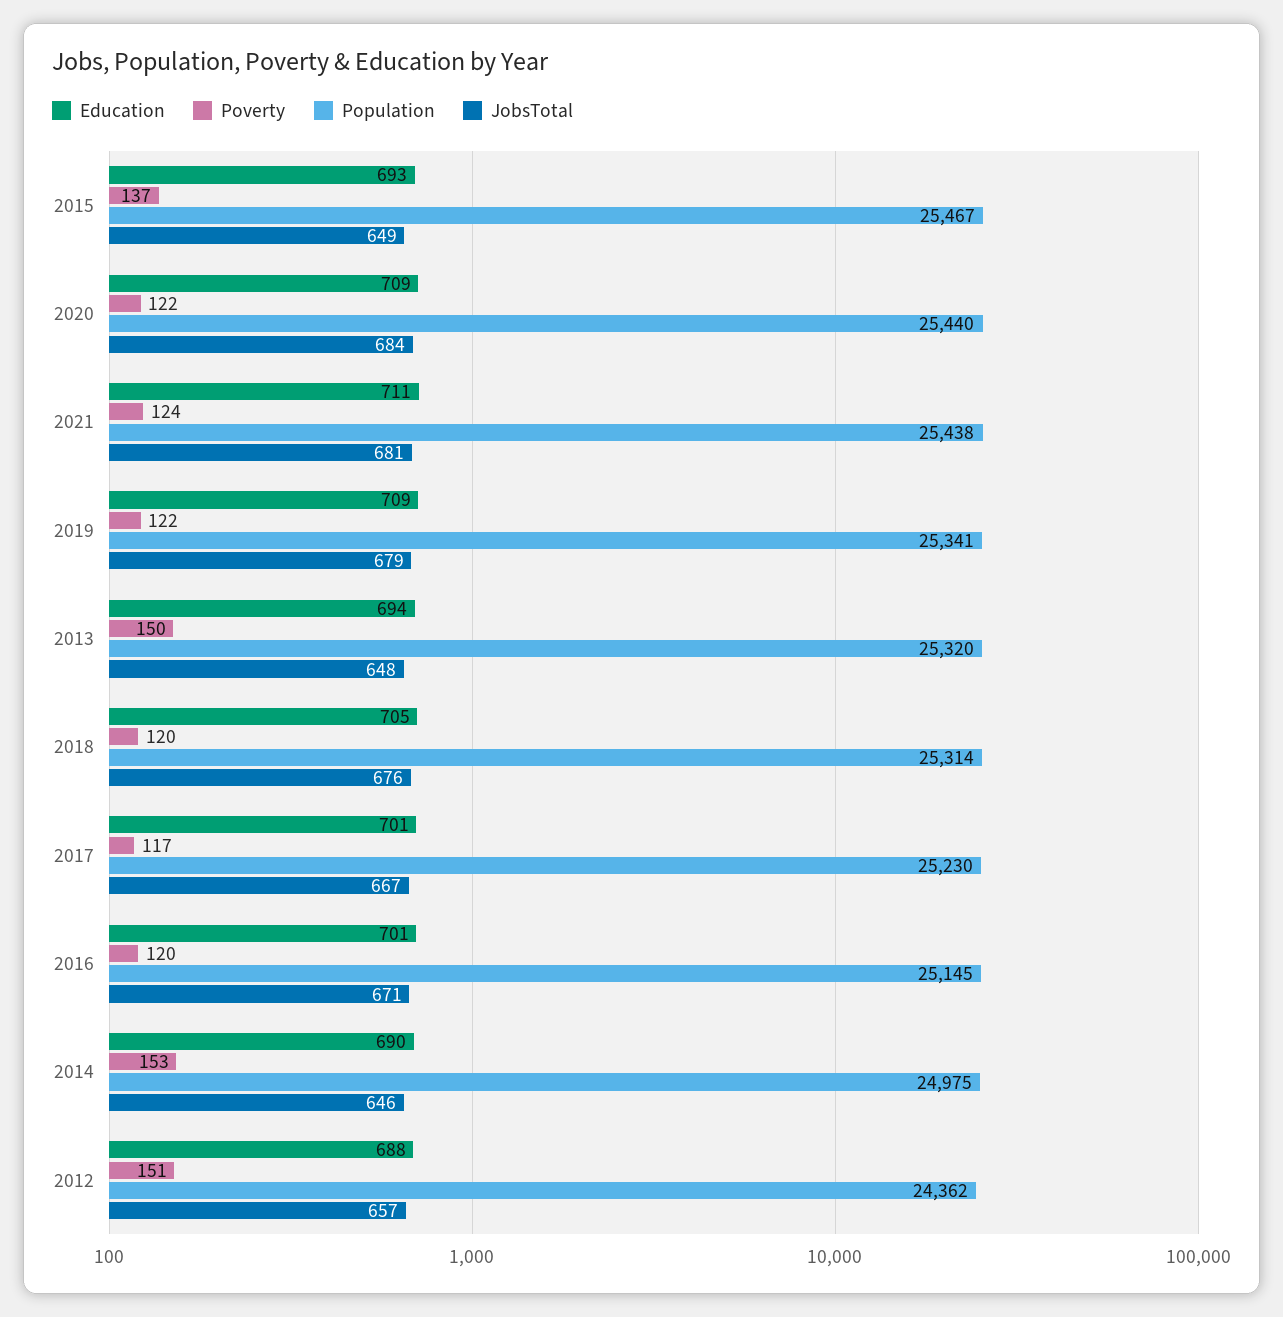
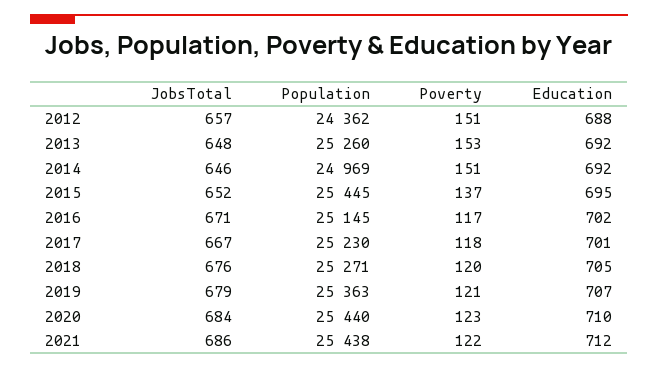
  {
    "Education": {
-     "2015": 693,
+     "2015": 695,
-     "2020": 709,
+     "2020": 710,
-     "2021": 711,
+     "2021": 712,
-     "2019": 709,
+     "2019": 707,
-     "2013": 694,
+     "2013": 692,
      "2018": 705,
      "2017": 701,
-     "2016": 701,
+     "2016": 702,
-     "2014": 690,
+     "2014": 692,
      "2012": 688
    },
    "Poverty": {
      "2015": 137,
-     "2020": 122,
+     "2020": 123,
-     "2021": 124,
+     "2021": 122,
-     "2019": 122,
+     "2019": 121,
-     "2013": 150,
+     "2013": 153,
      "2018": 120,
-     "2017": 117,
+     "2017": 118,
-     "2016": 120,
+     "2016": 117,
-     "2014": 153,
+     "2014": 151,
      "2012": 151
    },
    "Population": {
-     "2015": 25467,
+     "2015": 25445,
      "2020": 25440,
      "2021": 25438,
-     "2019": 25341,
+     "2019": 25363,
-     "2013": 25320,
+     "2013": 25260,
-     "2018": 25314,
+     "2018": 25271,
      "2017": 25230,
      "2016": 25145,
-     "2014": 24975,
+     "2014": 24969,
      "2012": 24362
    },
    "JobsTotal": {
-     "2015": 649,
+     "2015": 652,
      "2020": 684,
-     "2021": 681,
+     "2021": 686,
      "2019": 679,
      "2013": 648,
      "2018": 676,
      "2017": 667,
      "2016": 671,
      "2014": 646,
      "2012": 657
    }
  }

